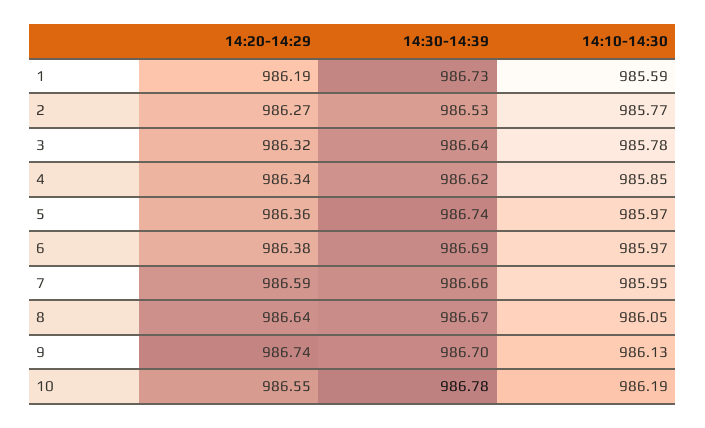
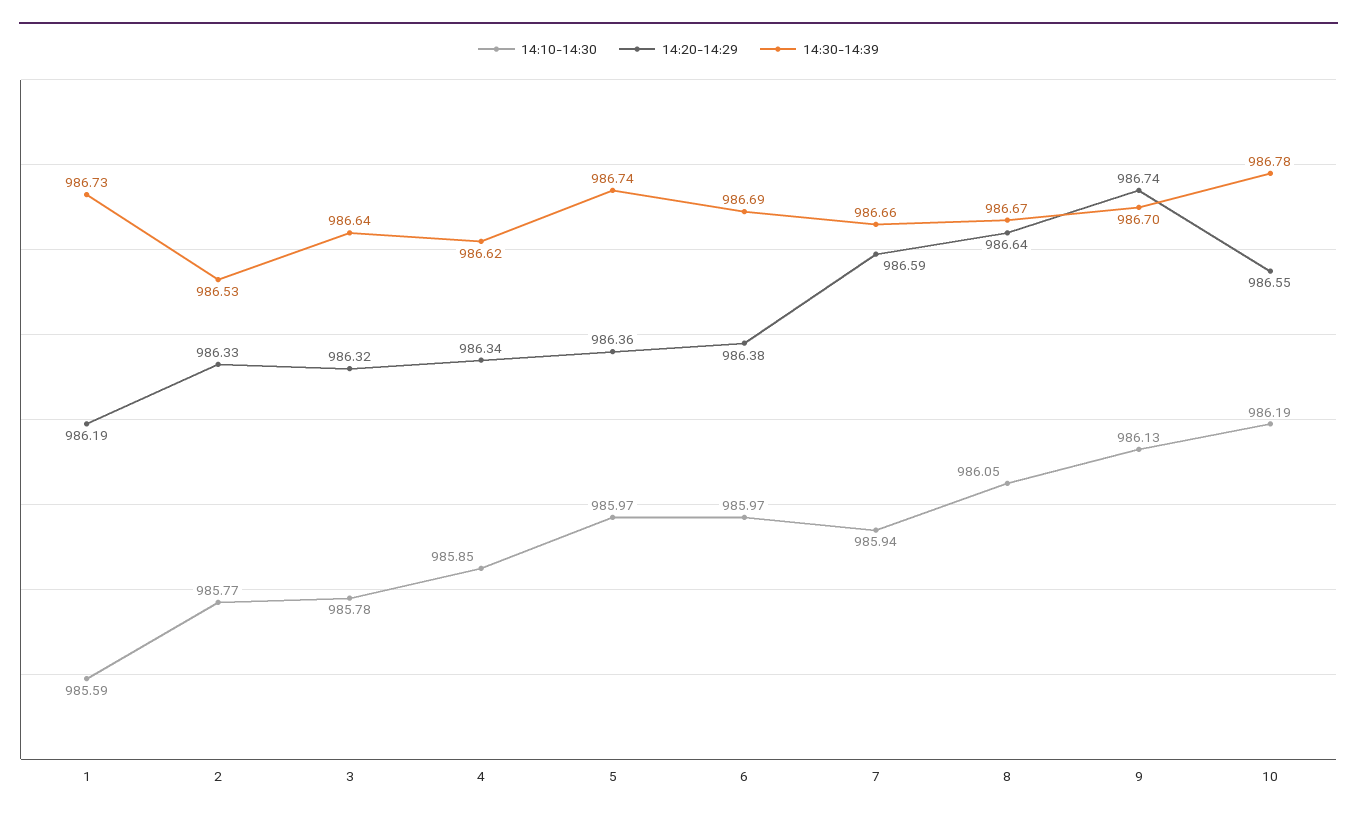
  {
    "14:20-14:29": {
      "1": 986.19,
-     "2": 986.27,
+     "2": 986.33,
      "3": 986.32,
      "4": 986.34,
      "5": 986.36,
      "6": 986.38,
      "7": 986.59,
      "8": 986.64,
      "9": 986.74,
      "10": 986.55
    },
    "14:30-14:39": {
      "1": 986.73,
      "2": 986.53,
      "3": 986.64,
      "4": 986.62,
      "5": 986.74,
      "6": 986.69,
      "7": 986.66,
      "8": 986.67,
      "9": 986.7,
      "10": 986.78
    },
    "14:10-14:30": {
      "1": 985.59,
      "2": 985.77,
      "3": 985.78,
      "4": 985.85,
      "5": 985.97,
      "6": 985.97,
-     "7": 985.95,
+     "7": 985.94,
      "8": 986.05,
      "9": 986.13,
      "10": 986.19
    }
  }

